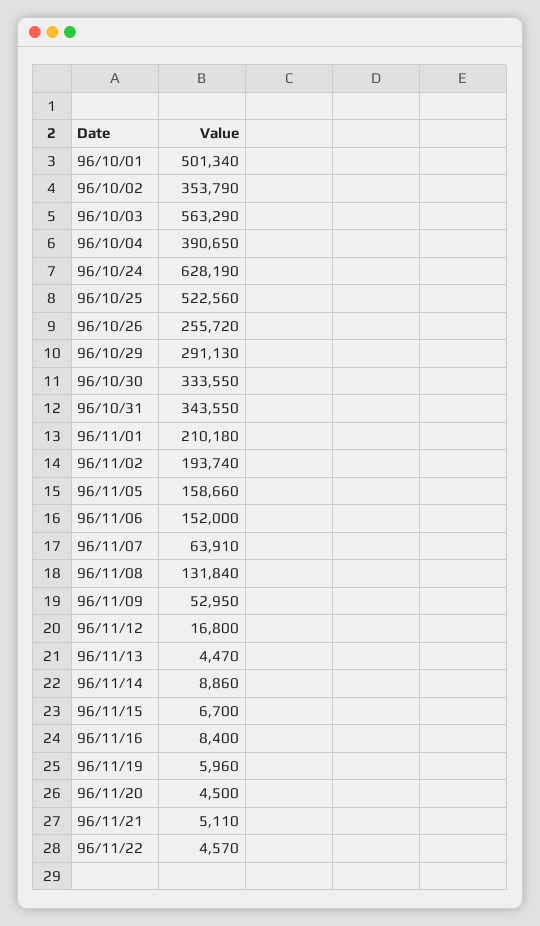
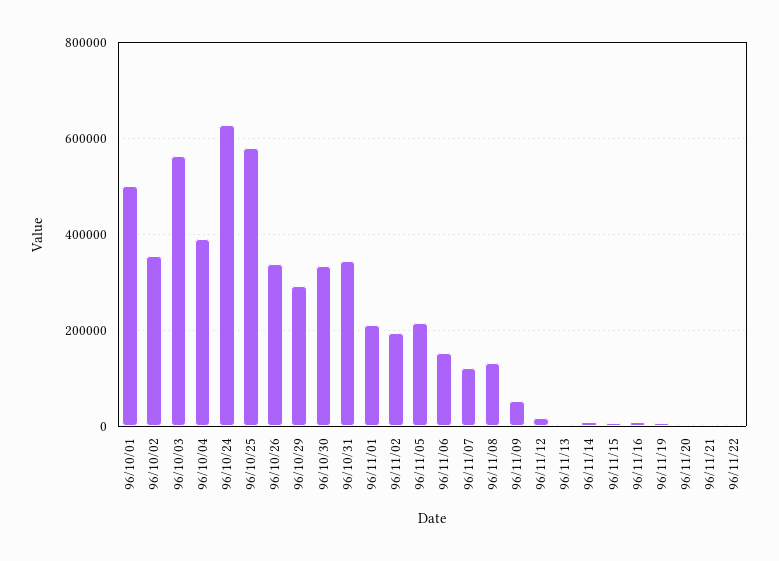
  {
    "96/10/01": 501340,
    "96/10/02": 353790,
    "96/10/03": 563290,
    "96/10/04": 390650,
    "96/10/24": 628190,
-   "96/10/25": 522560,
+   "96/10/25": 580000,
-   "96/10/26": 255720,
+   "96/10/26": 340000,
    "96/10/29": 291130,
    "96/10/30": 333550,
    "96/10/31": 343550,
    "96/11/01": 210180,
    "96/11/02": 193740,
-   "96/11/05": 158660,
+   "96/11/05": 220000,
    "96/11/06": 152000,
-   "96/11/07": 63910,
+   "96/11/07": 120000,
    "96/11/08": 131840,
    "96/11/09": 52950,
    "96/11/12": 16800,
    "96/11/13": 4470,
    "96/11/14": 8860,
    "96/11/15": 6700,
    "96/11/16": 8400,
    "96/11/19": 5960,
    "96/11/20": 4500,
    "96/11/21": 5110,
    "96/11/22": 4570
  }

